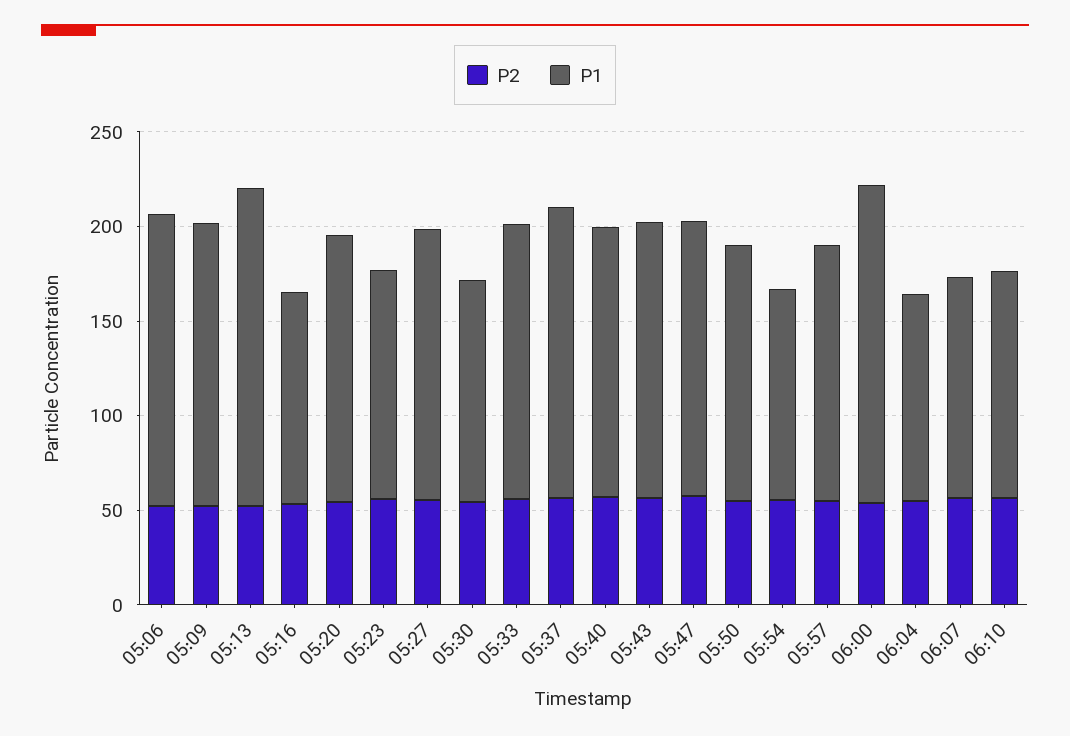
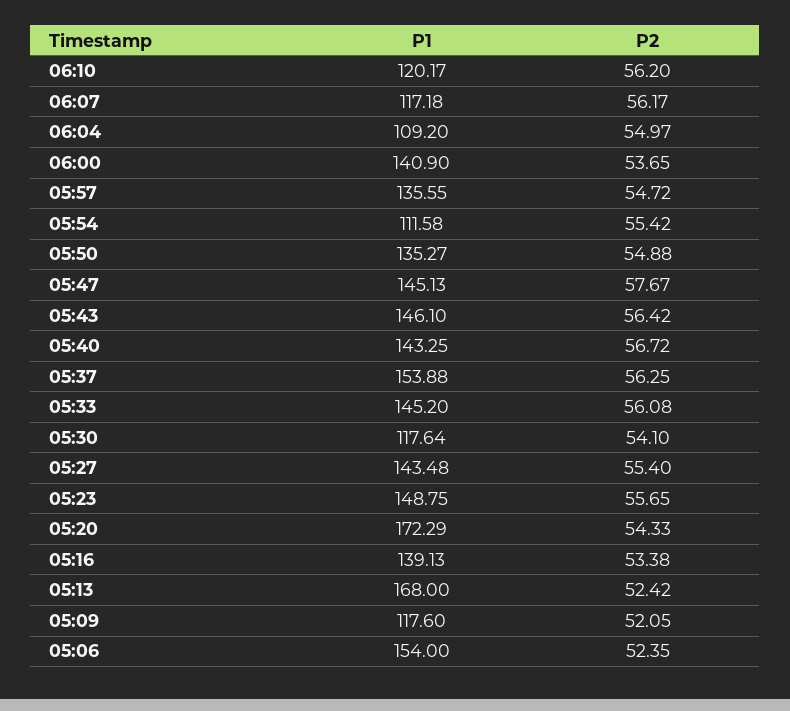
  {
    "P2": {
      "05:06": 52.35,
      "05:09": 52.05,
      "05:13": 52.42,
      "05:16": 53.38,
      "05:20": 54.33,
      "05:23": 55.65,
      "05:27": 55.4,
      "05:30": 54.1,
      "05:33": 56.08,
      "05:37": 56.25,
      "05:40": 56.72,
      "05:43": 56.42,
      "05:47": 57.67,
      "05:50": 54.88,
      "05:54": 55.42,
      "05:57": 54.72,
      "06:00": 53.65,
      "06:04": 54.97,
      "06:07": 56.17,
      "06:10": 56.2
    },
    "P1": {
      "05:06": 154,
-     "05:09": 150,
+     "05:09": 117.6,
      "05:13": 168,
-     "05:16": 110,
+     "05:16": 139.13,
-     "05:20": 140,
+     "05:20": 172.29,
-     "05:23": 120,
+     "05:23": 148.75,
      "05:27": 143.48,
      "05:30": 117.64,
      "05:33": 145.2,
      "05:37": 153.88,
      "05:40": 143.25,
      "05:43": 146.1,
      "05:47": 145.13,
      "05:50": 135.27,
      "05:54": 111.58,
      "05:57": 135.55,
-     "06:00": 170,
+     "06:00": 140.9,
      "06:04": 109.2,
      "06:07": 117.18,
      "06:10": 120.17
    }
  }

